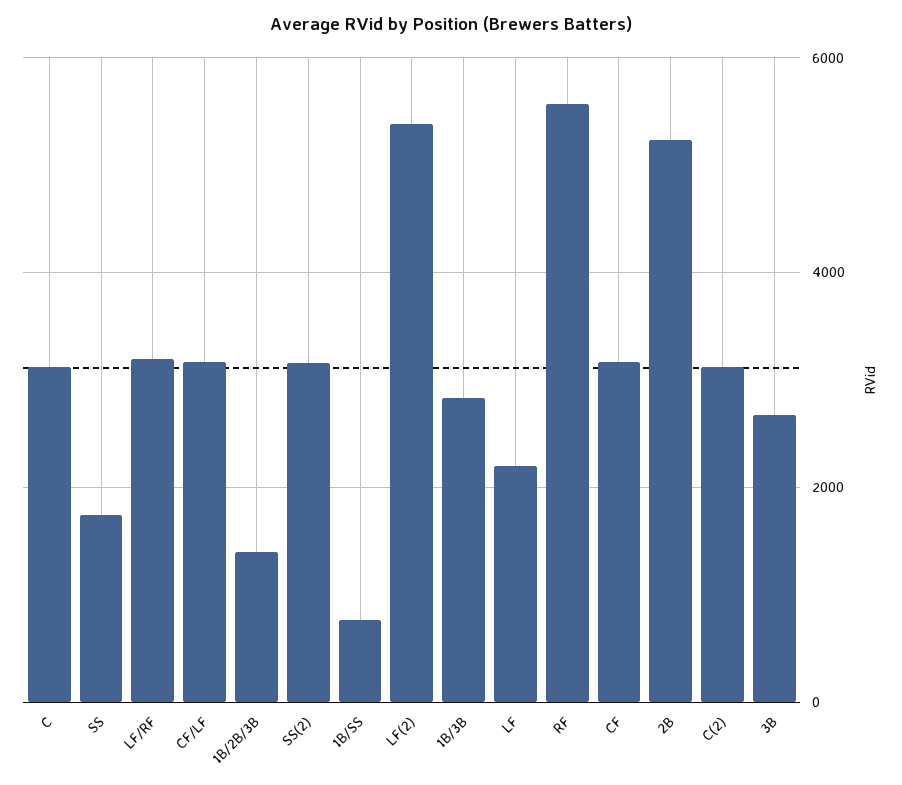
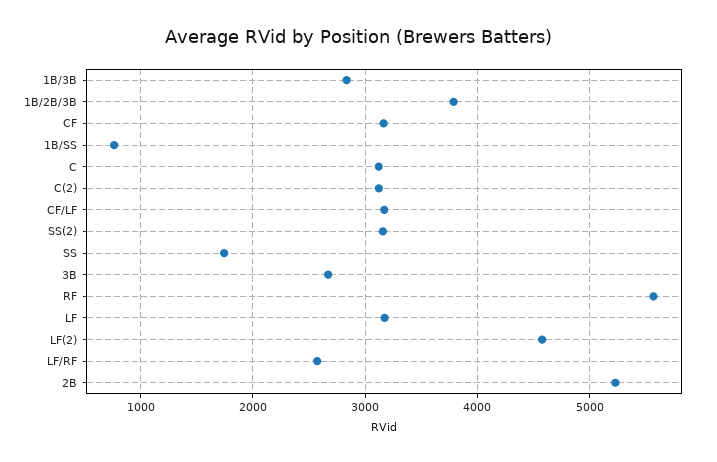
  {
    "C": 3100,
    "SS": 1700,
-   "LF/RF": 3200,
+   "LF/RF": 2600,
    "CF/LF": 3200,
-   "1B/2B/3B": 1400,
+   "1B/2B/3B": 3800,
    "SS(2)": 3200,
    "1B/SS": 800,
-   "LF(2)": 5400,
+   "LF(2)": 4600,
    "1B/3B": 2800,
-   "LF": 2200,
+   "LF": 3200,
    "RF": 5600,
    "CF": 3200,
    "2B": 5200,
    "C(2)": 3100,
    "3B": 2700
  }

